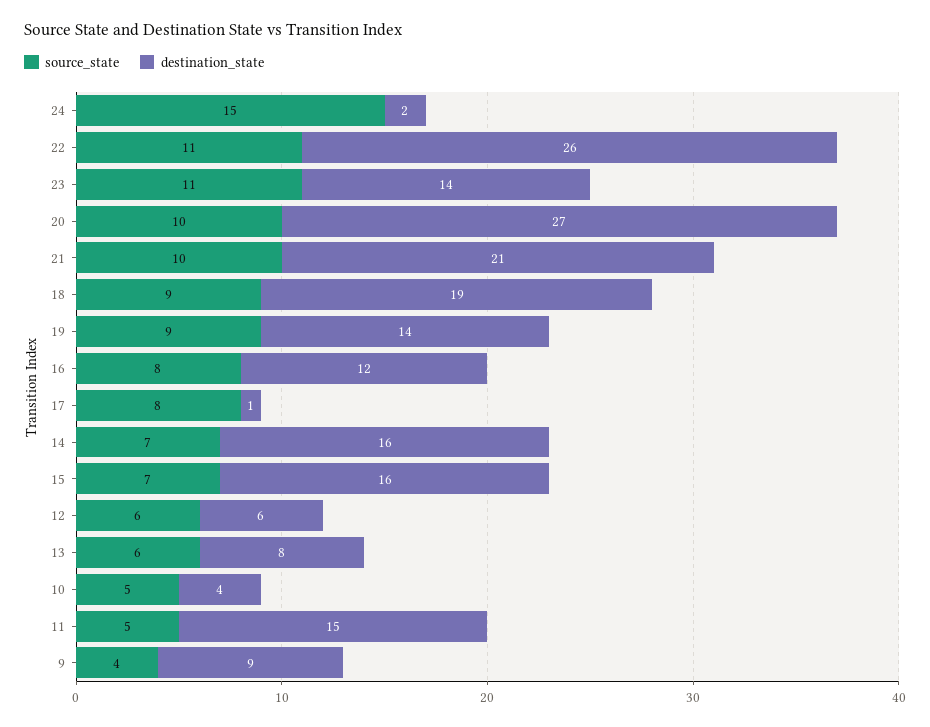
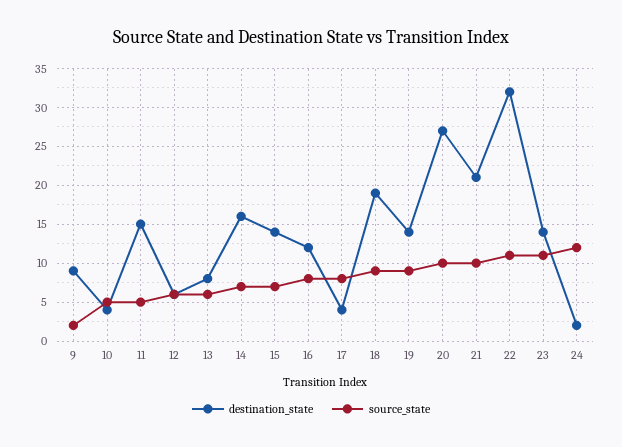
  {
    "source_state": {
-     "24": 15,
+     "24": 12,
      "22": 11,
      "23": 11,
      "20": 10,
      "21": 10,
      "18": 9,
      "19": 9,
      "16": 8,
      "17": 8,
      "14": 7,
      "15": 7,
      "12": 6,
      "13": 6,
      "10": 5,
      "11": 5,
-     "9": 4
+     "9": 2
    },
    "destination_state": {
      "24": 2,
-     "22": 26,
+     "22": 32,
      "23": 14,
      "20": 27,
      "21": 21,
      "18": 19,
      "19": 14,
      "16": 12,
-     "17": 1,
+     "17": 4,
      "14": 16,
-     "15": 16,
+     "15": 14,
      "12": 6,
      "13": 8,
      "10": 4,
      "11": 15,
      "9": 9
    }
  }

